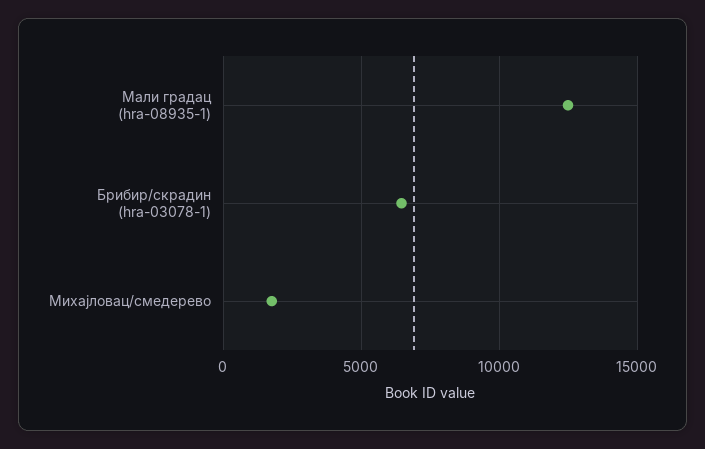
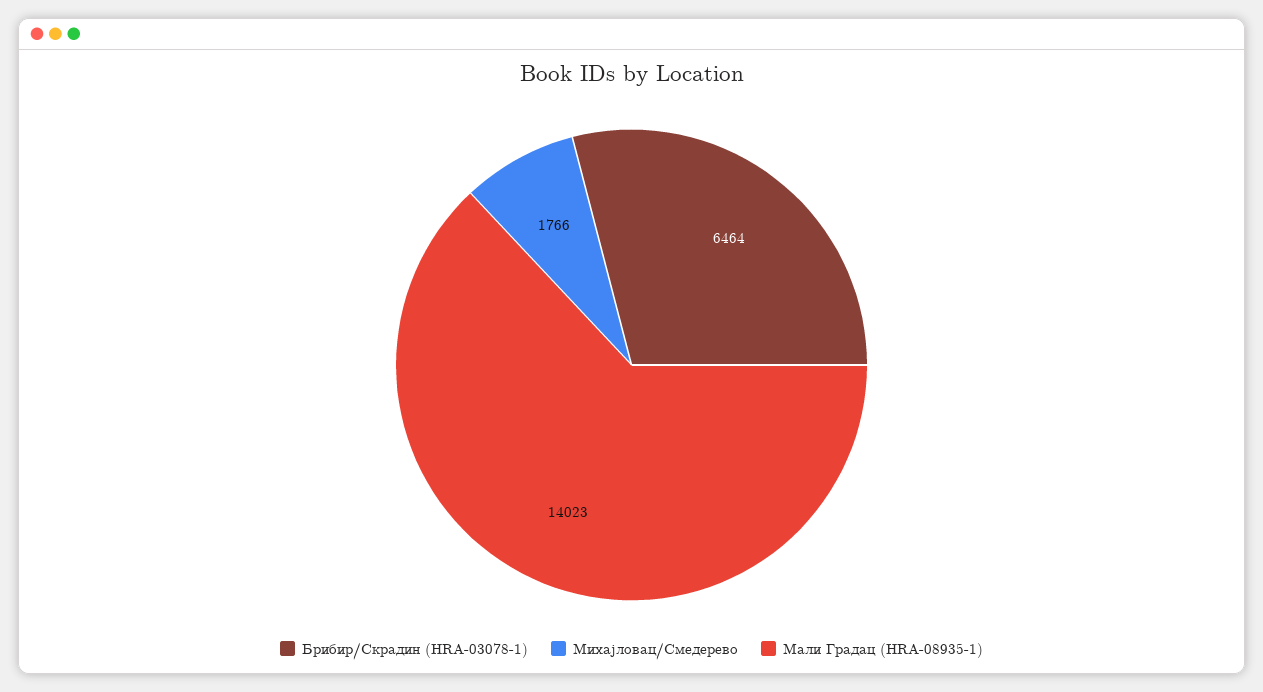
  {
-   "Мали градац (hra-08935-1)": 12500,
+   "Мали градац (hra-08935-1)": 14023,
    "Брибир/скрадин (hra-03078-1)": 6464,
    "Михајловац/смедерево": 1766
  }

